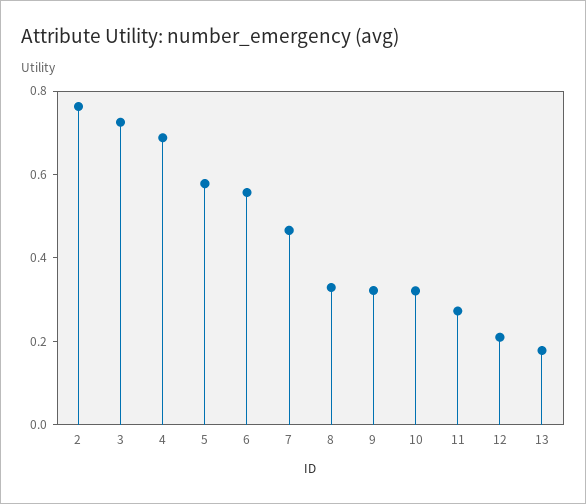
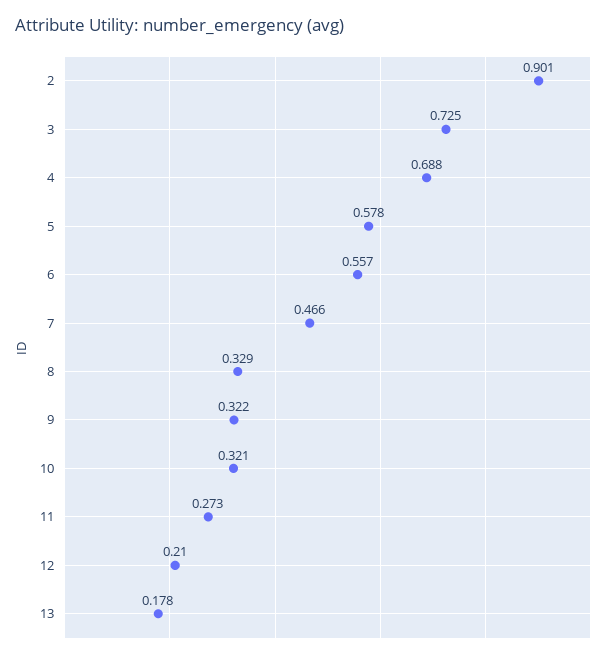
  {
-   "2": 0.75,
+   "2": 0.901,
    "3": 0.725,
    "4": 0.688,
    "5": 0.578,
    "6": 0.557,
    "7": 0.466,
    "8": 0.329,
    "9": 0.322,
    "10": 0.321,
    "11": 0.273,
    "12": 0.21,
    "13": 0.178
  }

